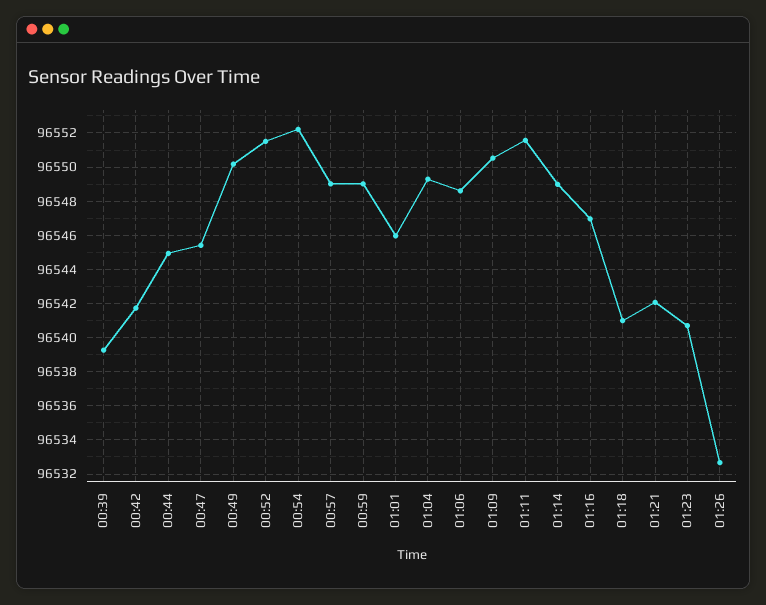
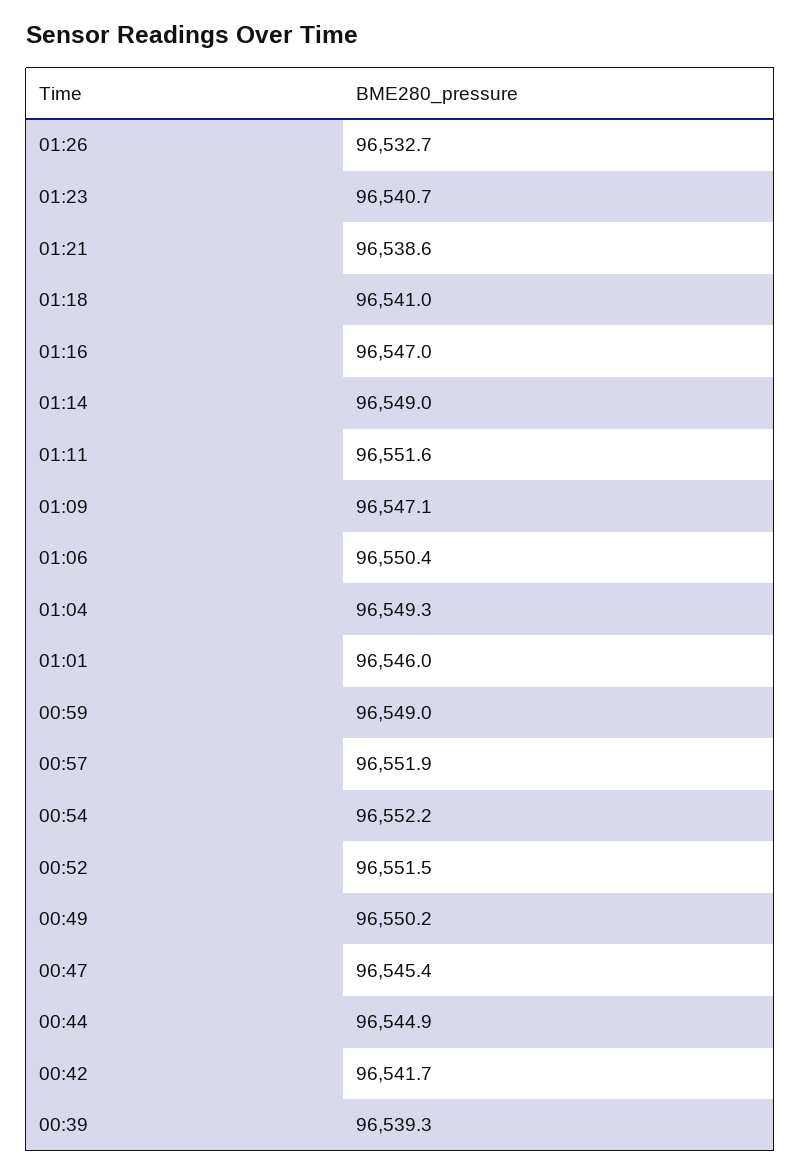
  {
    "00:39": 96539.3,
    "00:42": 96541.7,
    "00:44": 96544.9,
    "00:47": 96545.4,
    "00:49": 96550.2,
    "00:52": 96551.5,
    "00:54": 96552.2,
-   "00:57": 96549,
+   "00:57": 96551.9,
    "00:59": 96549,
    "01:01": 96546,
    "01:04": 96549.3,
-   "01:06": 96548.5,
+   "01:06": 96550.4,
-   "01:09": 96550.5,
+   "01:09": 96547.1,
    "01:11": 96551.6,
    "01:14": 96549,
    "01:16": 96547,
    "01:18": 96541,
-   "01:21": 96542,
+   "01:21": 96538.6,
    "01:23": 96540.7,
    "01:26": 96532.7
  }

